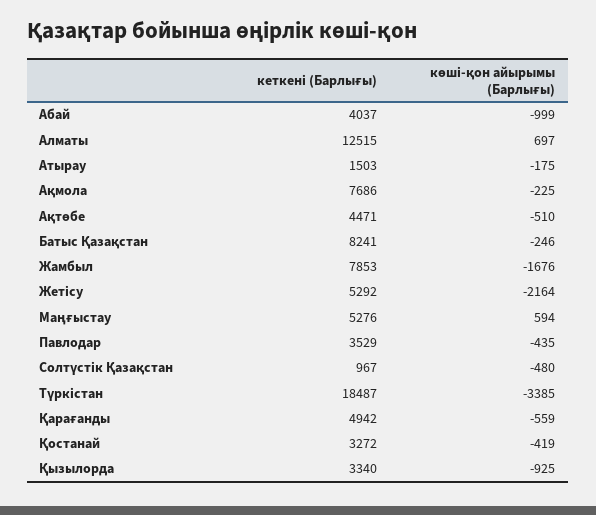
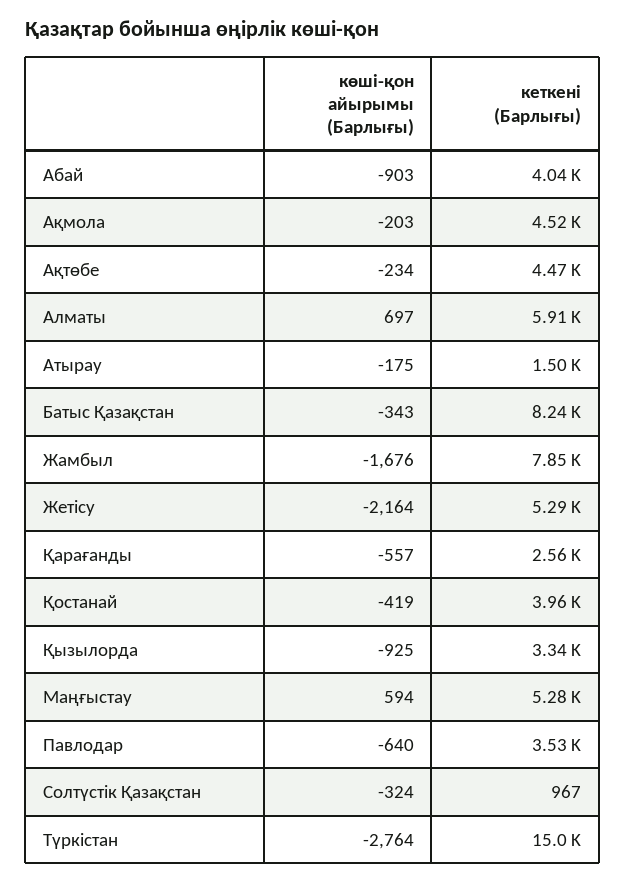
  {
    "кеткені (Барлығы)": {
      "Абай": 4037,
-     "Алматы": 12515,
+     "Алматы": 5910,
      "Атырау": 1503,
-     "Ақмола": 7686,
+     "Ақмола": 4520,
      "Ақтөбе": 4471,
      "Батыс Қазақстан": 8241,
      "Жамбыл": 7853,
      "Жетісу": 5292,
      "Маңғыстау": 5276,
      "Павлодар": 3529,
      "Солтүстік Қазақстан": 967,
-     "Түркістан": 18487,
+     "Түркістан": 15000,
-     "Қарағанды": 4942,
+     "Қарағанды": 2560,
-     "Қостанай": 3272,
+     "Қостанай": 3960,
      "Қызылорда": 3340
    },
    "көші-қон айырымы (Барлығы)": {
-     "Абай": -999,
+     "Абай": -903,
      "Алматы": 697,
      "Атырау": -175,
-     "Ақмола": -225,
+     "Ақмола": -203,
-     "Ақтөбе": -510,
+     "Ақтөбе": -234,
-     "Батыс Қазақстан": -246,
+     "Батыс Қазақстан": -343,
      "Жамбыл": -1676,
      "Жетісу": -2164,
      "Маңғыстау": 594,
-     "Павлодар": -435,
+     "Павлодар": -640,
-     "Солтүстік Қазақстан": -480,
+     "Солтүстік Қазақстан": -324,
-     "Түркістан": -3385,
+     "Түркістан": -2764,
-     "Қарағанды": -559,
+     "Қарағанды": -557,
      "Қостанай": -419,
      "Қызылорда": -925
    }
  }

